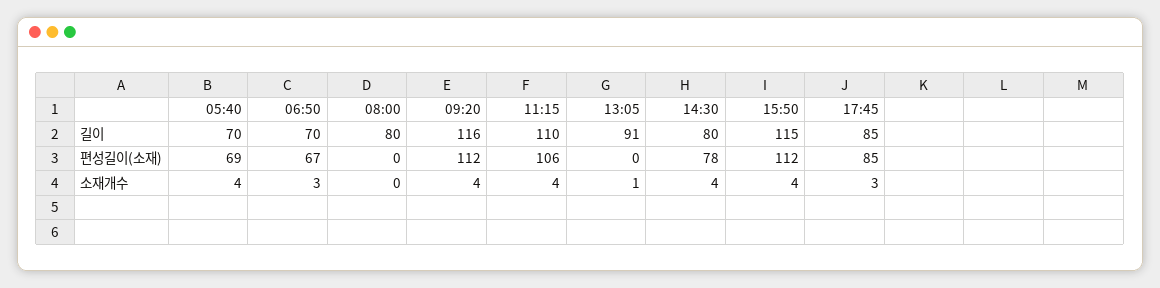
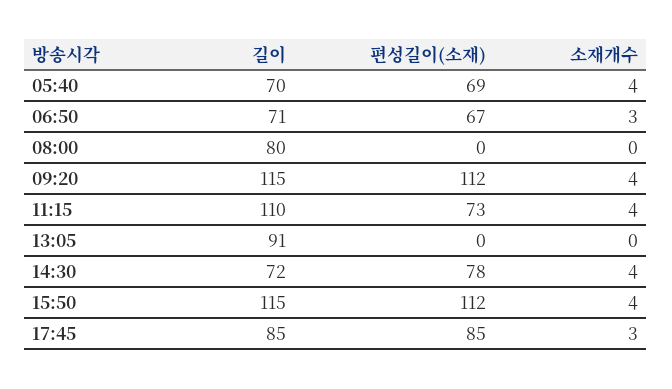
  {
    "05:40": {
      "길이": 70,
      "편성길이(소재)": 69,
      "소재개수": 4
    },
    "06:50": {
-     "길이": 70,
+     "길이": 71,
      "편성길이(소재)": 67,
      "소재개수": 3
    },
    "08:00": {
      "길이": 80,
      "편성길이(소재)": 0,
      "소재개수": 0
    },
    "09:20": {
-     "길이": 116,
+     "길이": 115,
      "편성길이(소재)": 112,
      "소재개수": 4
    },
    "11:15": {
      "길이": 110,
-     "편성길이(소재)": 106,
+     "편성길이(소재)": 73,
      "소재개수": 4
    },
    "13:05": {
      "길이": 91,
      "편성길이(소재)": 0,
-     "소재개수": 1
+     "소재개수": 0
    },
    "14:30": {
-     "길이": 80,
+     "길이": 72,
      "편성길이(소재)": 78,
      "소재개수": 4
    },
    "15:50": {
      "길이": 115,
      "편성길이(소재)": 112,
      "소재개수": 4
    },
    "17:45": {
      "길이": 85,
      "편성길이(소재)": 85,
      "소재개수": 3
    }
  }

